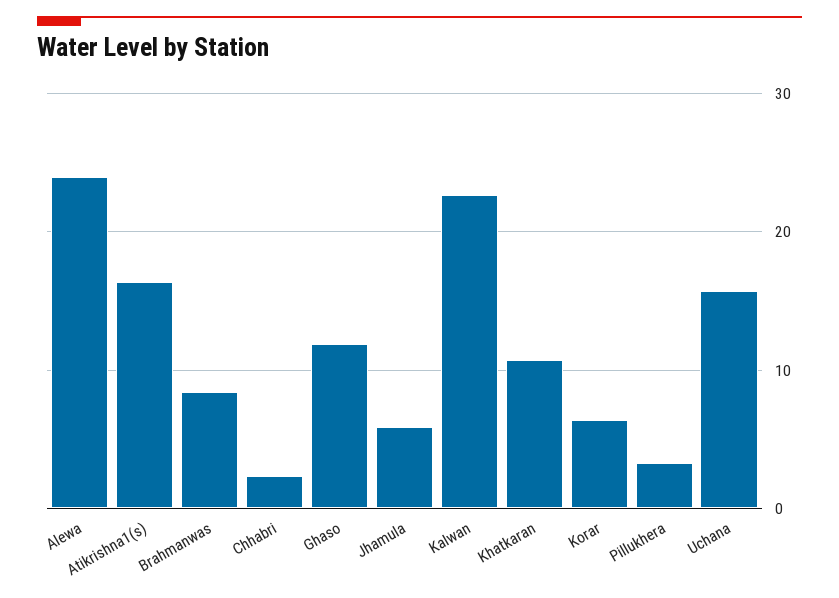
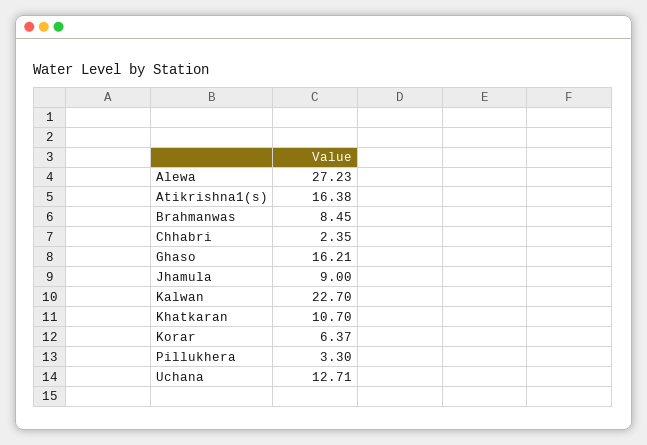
  {
-   "Alewa": 24,
+   "Alewa": 27.23,
    "Atikrishna1(s)": 16.38,
    "Brahmanwas": 8.45,
    "Chhabri": 2.35,
-   "Ghaso": 12,
+   "Ghaso": 16.21,
-   "Jhamula": 6,
+   "Jhamula": 9,
    "Kalwan": 22.7,
    "Khatkaran": 10.7,
    "Korar": 6.37,
    "Pillukhera": 3.3,
-   "Uchana": 16
+   "Uchana": 12.71
  }

